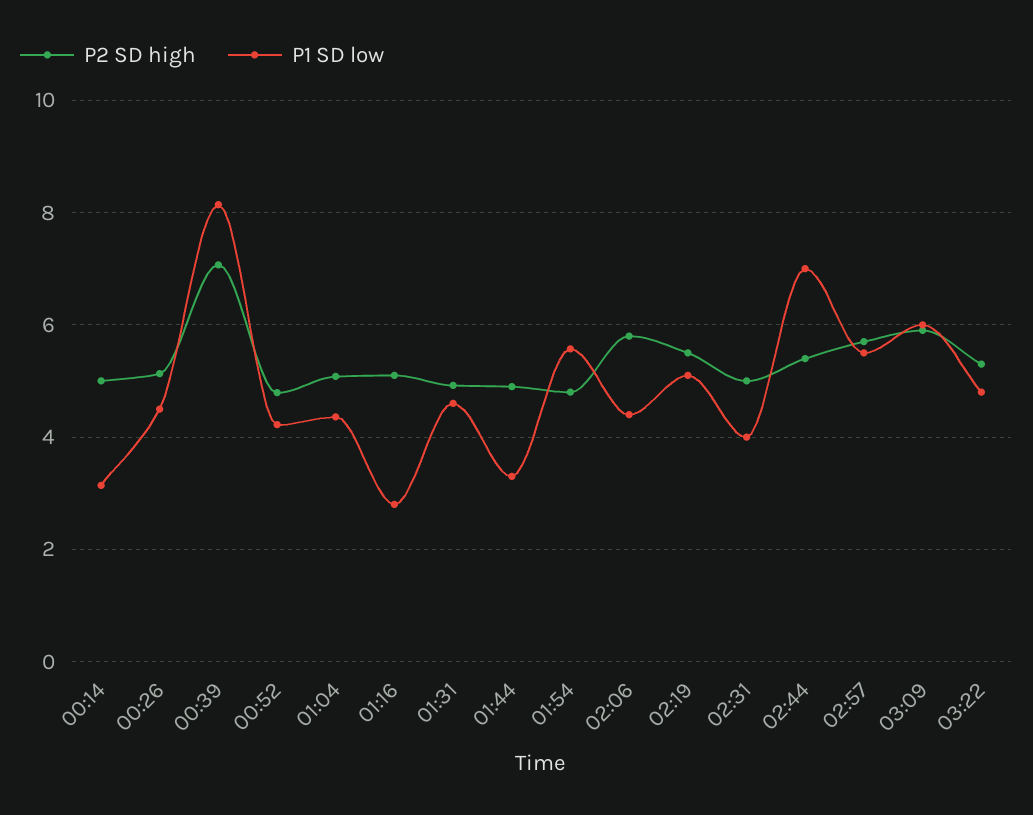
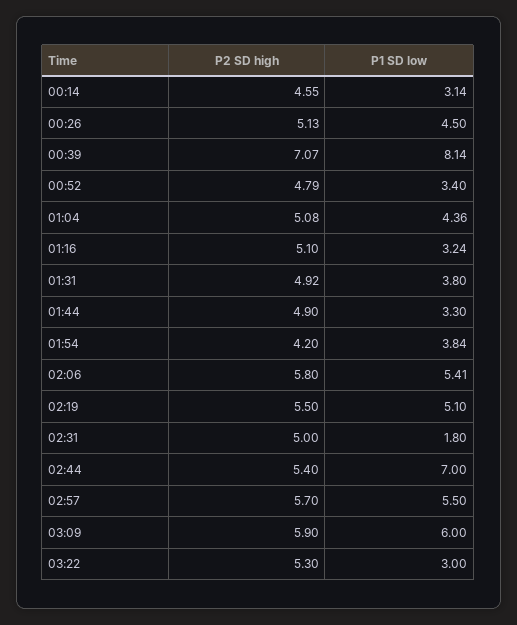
  {
    "P2 SD high": {
-     "00:14": 5,
+     "00:14": 4.55,
      "00:26": 5.13,
      "00:39": 7.07,
      "00:52": 4.79,
      "01:04": 5.08,
      "01:16": 5.1,
      "01:31": 4.92,
      "01:44": 4.9,
-     "01:54": 4.8,
+     "01:54": 4.2,
      "02:06": 5.8,
      "02:19": 5.5,
      "02:31": 5,
      "02:44": 5.4,
      "02:57": 5.7,
      "03:09": 5.9,
      "03:22": 5.3
    },
    "P1 SD low": {
      "00:14": 3.14,
      "00:26": 4.5,
      "00:39": 8.14,
-     "00:52": 4.2,
+     "00:52": 3.4,
      "01:04": 4.36,
-     "01:16": 2.8,
+     "01:16": 3.24,
-     "01:31": 4.6,
+     "01:31": 3.8,
      "01:44": 3.3,
-     "01:54": 5.6,
+     "01:54": 3.84,
-     "02:06": 4.4,
+     "02:06": 5.41,
      "02:19": 5.1,
-     "02:31": 4,
+     "02:31": 1.8,
      "02:44": 7,
      "02:57": 5.5,
      "03:09": 6,
-     "03:22": 4.8
+     "03:22": 3
    }
  }

